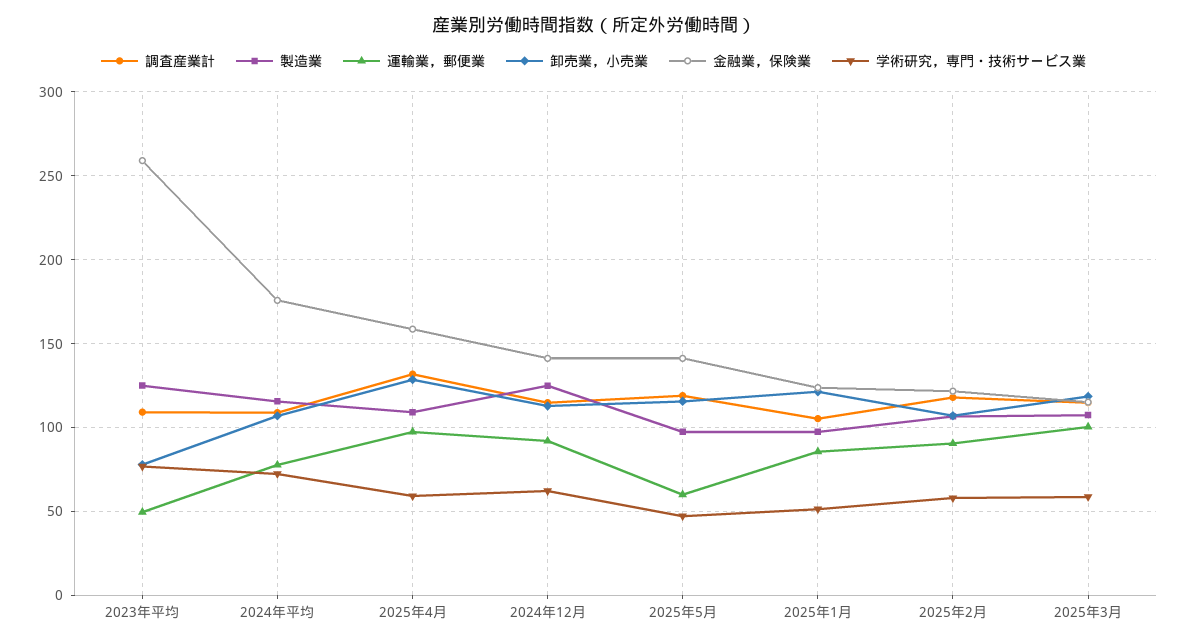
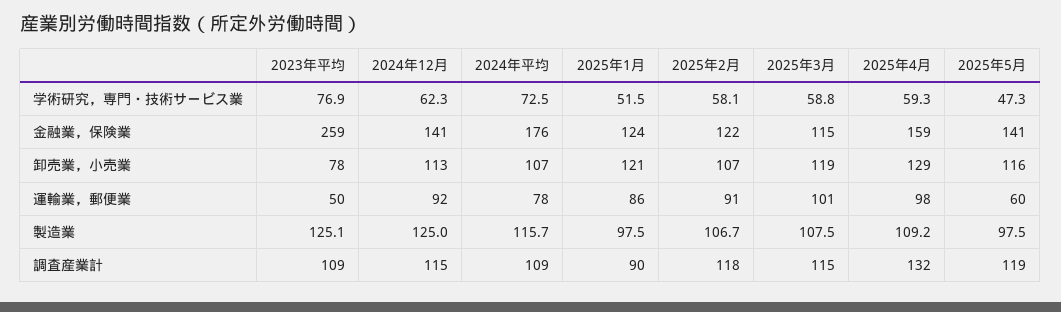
  {
    "調査産業計": {
      "2023年平均": 109,
      "2024年平均": 109,
      "2025年4月": 132,
      "2024年12月": 115,
      "2025年5月": 119,
-     "2025年1月": 105,
+     "2025年1月": 90,
      "2025年2月": 118,
      "2025年3月": 115
    },
    "製造業": {
      "2023年平均": 125.1,
      "2024年平均": 115.7,
      "2025年4月": 109.2,
      "2024年12月": 125,
      "2025年5月": 97.5,
      "2025年1月": 97.5,
      "2025年2月": 106.7,
      "2025年3月": 107.5
    },
    "運輸業，郵便業": {
      "2023年平均": 50,
      "2024年平均": 78,
      "2025年4月": 98,
      "2024年12月": 92,
      "2025年5月": 60,
      "2025年1月": 86,
      "2025年2月": 91,
      "2025年3月": 101
    },
    "卸売業，小売業": {
      "2023年平均": 78,
      "2024年平均": 107,
      "2025年4月": 129,
      "2024年12月": 113,
      "2025年5月": 116,
      "2025年1月": 121,
      "2025年2月": 107,
      "2025年3月": 119
    },
    "金融業，保険業": {
      "2023年平均": 259,
      "2024年平均": 176,
      "2025年4月": 159,
      "2024年12月": 141,
      "2025年5月": 141,
      "2025年1月": 124,
      "2025年2月": 122,
      "2025年3月": 115
    },
    "学術研究，専門・技術サービス業": {
      "2023年平均": 76.9,
      "2024年平均": 72.5,
      "2025年4月": 59.3,
      "2024年12月": 62.3,
      "2025年5月": 47.3,
      "2025年1月": 51.5,
      "2025年2月": 58.1,
      "2025年3月": 58.8
    }
  }

